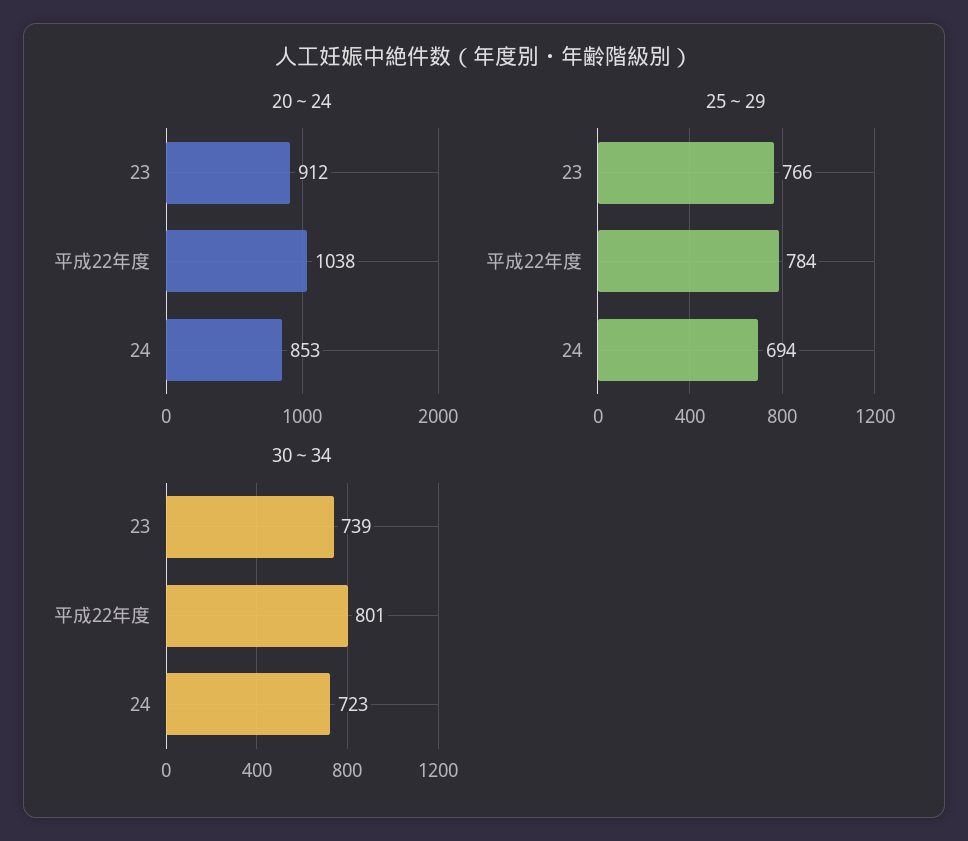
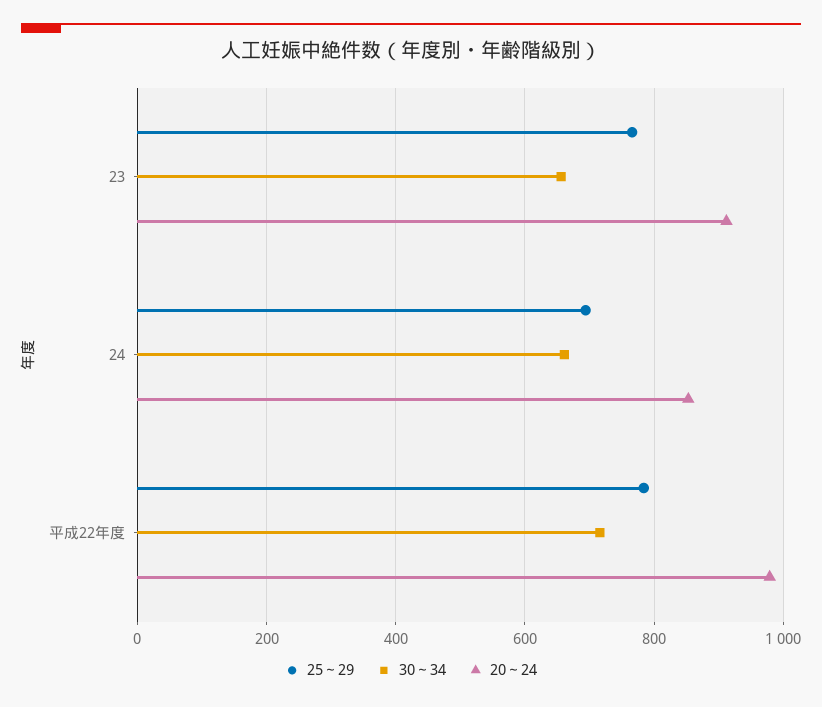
  {
    "20～24": {
      "23": 912,
-     "平成22年度": 1038,
+     "平成22年度": 980,
      "24": 853
    },
    "25～29": {
      "23": 766,
      "平成22年度": 784,
      "24": 694
    },
    "30～34": {
-     "23": 739,
+     "23": 660,
-     "平成22年度": 801,
+     "平成22年度": 720,
-     "24": 723
+     "24": 660
    }
  }

